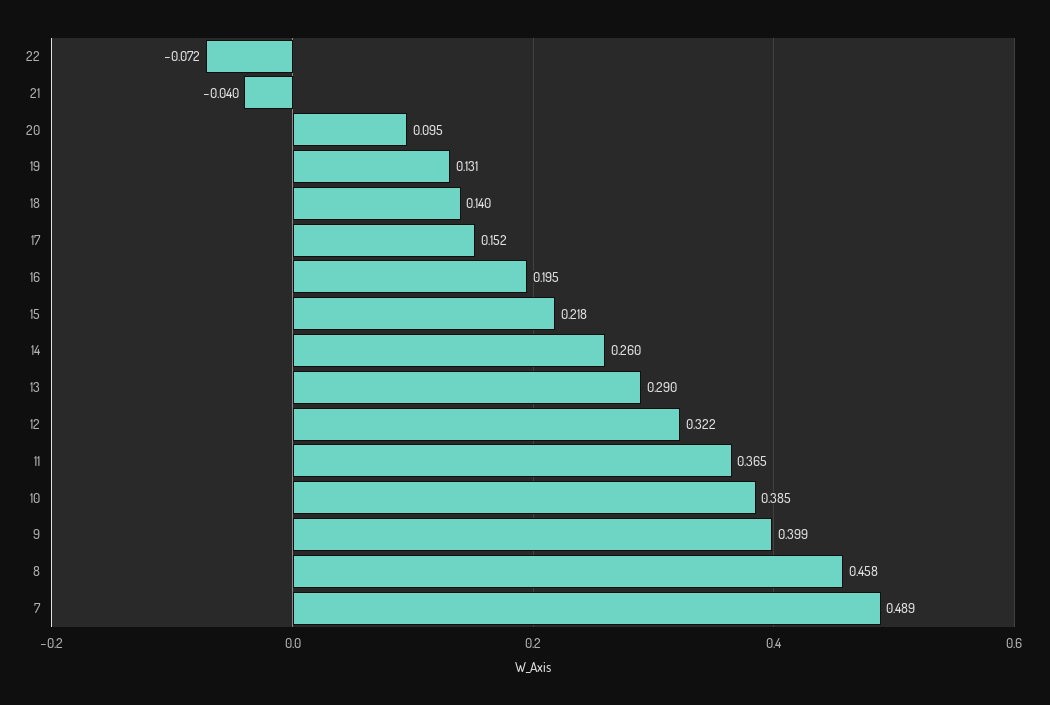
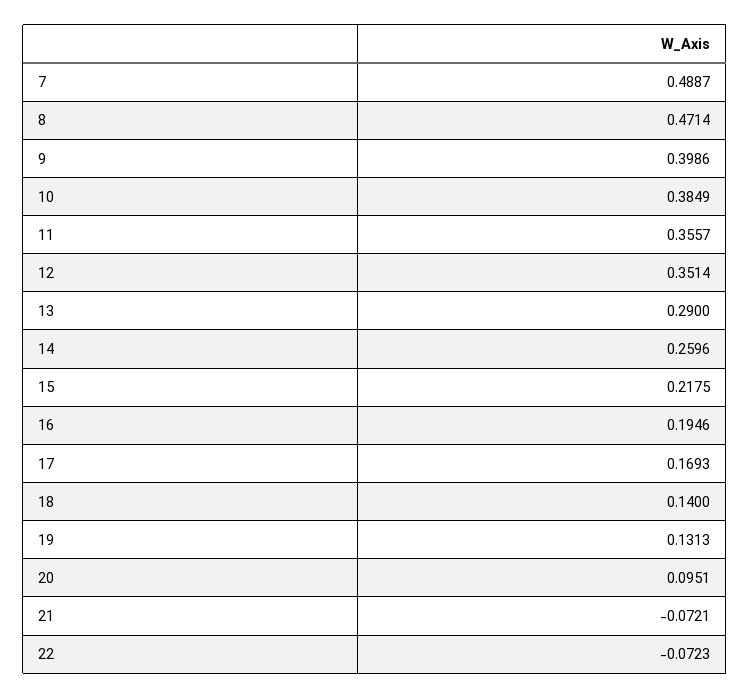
  {
    "22": -0.0723,
-   "21": -0.04,
+   "21": -0.0721,
    "20": 0.0951,
    "19": 0.1313,
    "18": 0.14,
-   "17": 0.152,
+   "17": 0.1693,
    "16": 0.1946,
    "15": 0.2175,
    "14": 0.2596,
    "13": 0.29,
-   "12": 0.322,
+   "12": 0.3514,
-   "11": 0.365,
+   "11": 0.3557,
    "10": 0.3849,
    "9": 0.3986,
-   "8": 0.458,
+   "8": 0.4714,
    "7": 0.4887
  }

